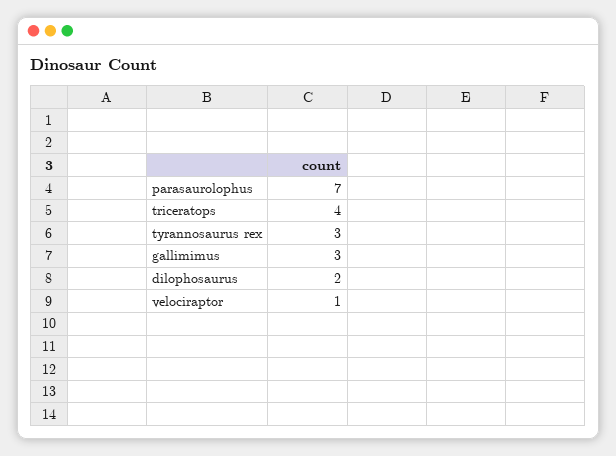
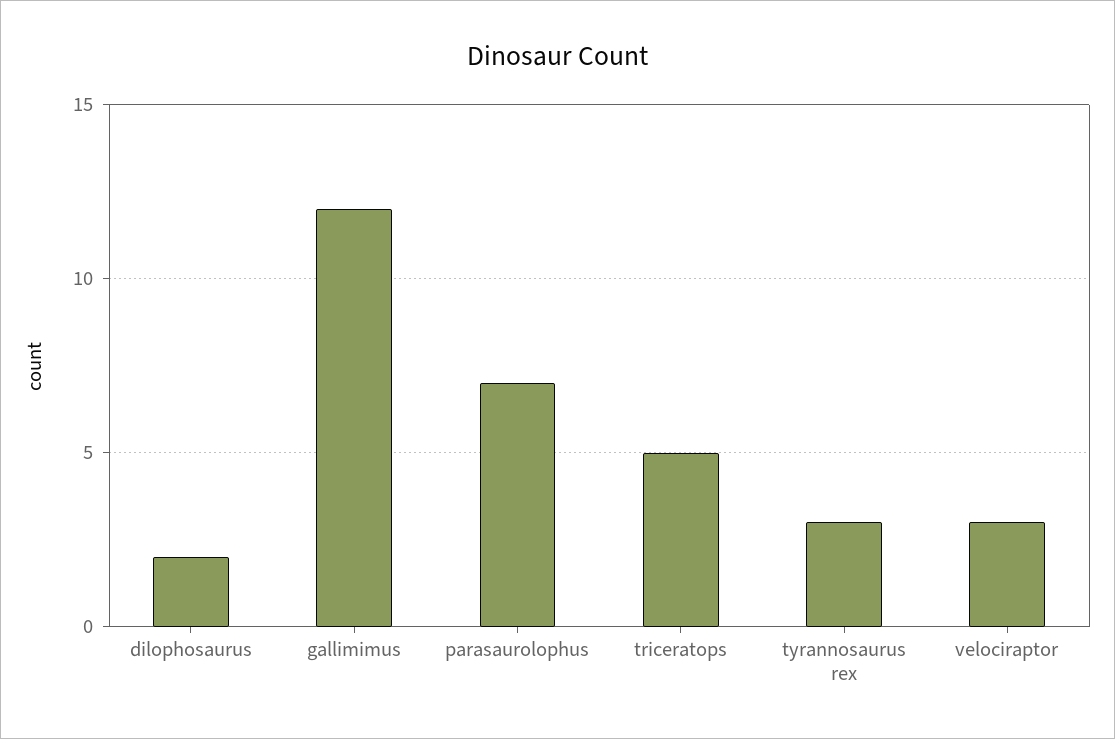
  {
    "parasaurolophus": 7,
-   "triceratops": 4,
+   "triceratops": 5,
    "tyrannosaurus rex": 3,
-   "gallimimus": 3,
+   "gallimimus": 12,
    "dilophosaurus": 2,
-   "velociraptor": 1
+   "velociraptor": 3
  }

